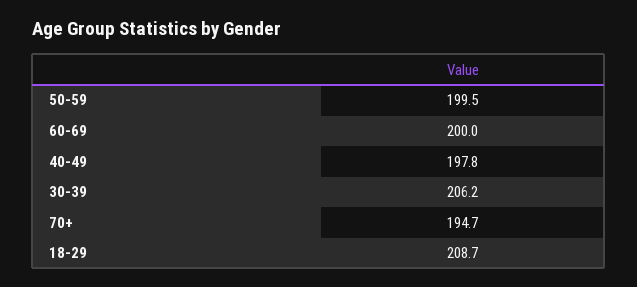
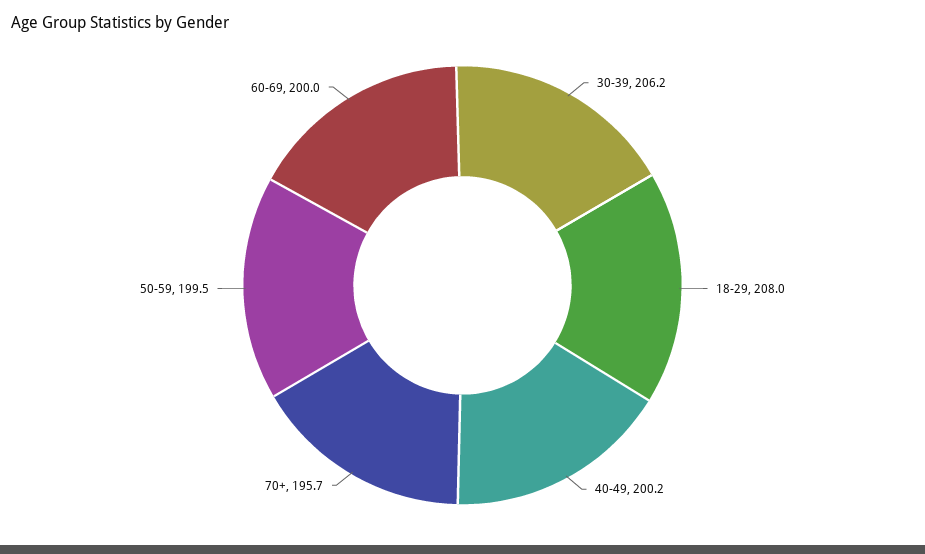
  {
    "50-59": 199.5,
    "60-69": 200,
-   "40-49": 197.8,
+   "40-49": 200.2,
    "30-39": 206.2,
-   "70+": 194.7,
+   "70+": 195.7,
-   "18-29": 208.7
+   "18-29": 208
  }

